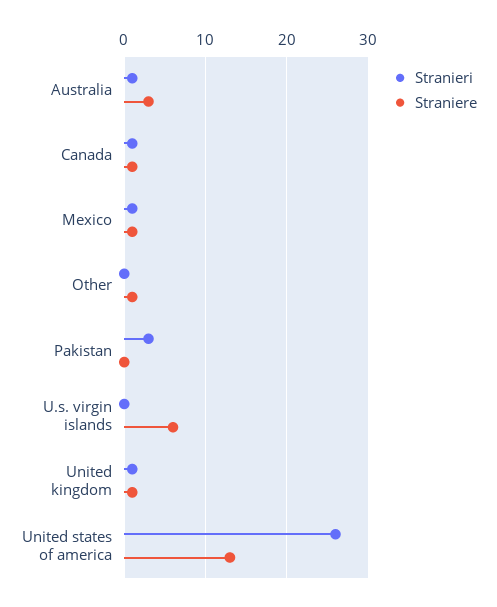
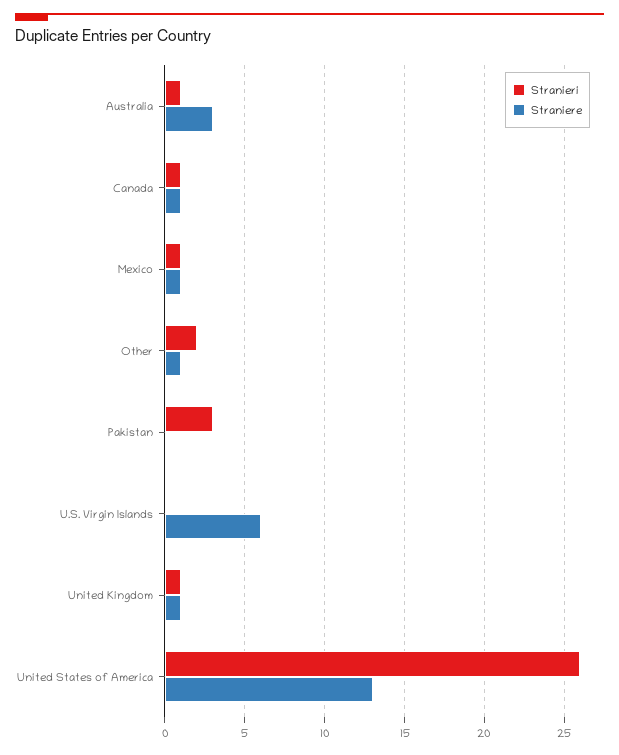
  {
    "Stranieri": {
      "Australia": 1,
      "Canada": 1,
      "Mexico": 1,
-     "Other": 0,
+     "Other": 2,
      "Pakistan": 3,
      "U.s. virgin islands": 0,
      "United kingdom": 1,
      "United states of america": 26
    },
    "Straniere": {
      "Australia": 3,
      "Canada": 1,
      "Mexico": 1,
      "Other": 1,
      "Pakistan": 0,
      "U.s. virgin islands": 6,
      "United kingdom": 1,
      "United states of america": 13
    }
  }

